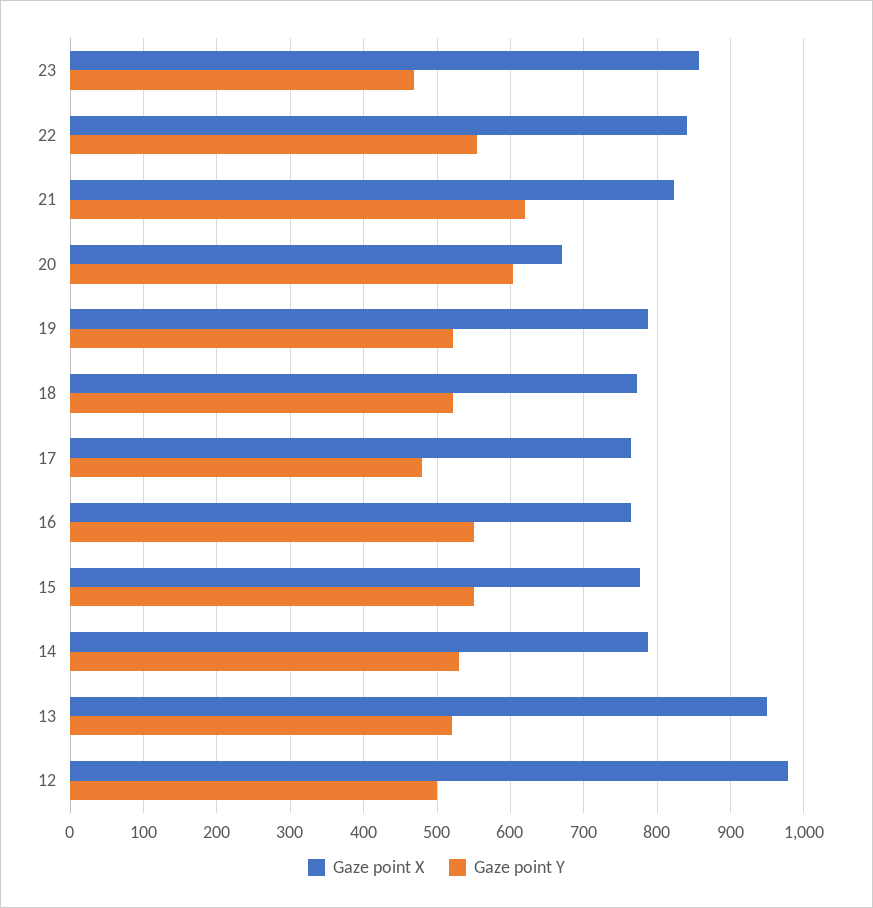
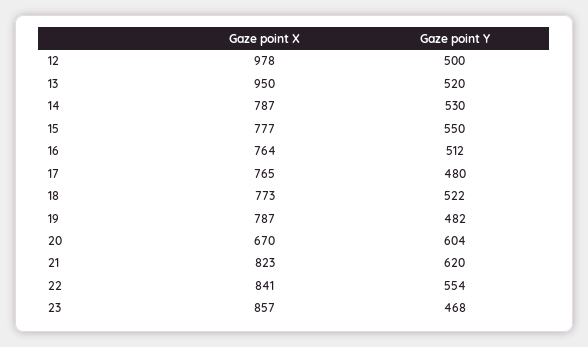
  {
    "Gaze point X": {
      "23": 857,
      "22": 841,
      "21": 823,
      "20": 670,
      "19": 787,
      "18": 773,
      "17": 765,
      "16": 764,
      "15": 777,
      "14": 787,
      "13": 950,
      "12": 978
    },
    "Gaze point Y": {
      "23": 468,
      "22": 554,
      "21": 620,
      "20": 604,
-     "19": 520,
+     "19": 482,
      "18": 522,
      "17": 480,
-     "16": 550,
+     "16": 512,
      "15": 550,
      "14": 530,
      "13": 520,
      "12": 500
    }
  }

